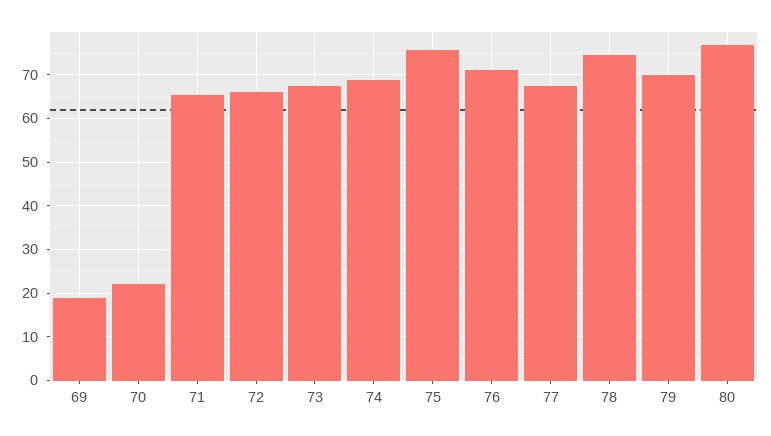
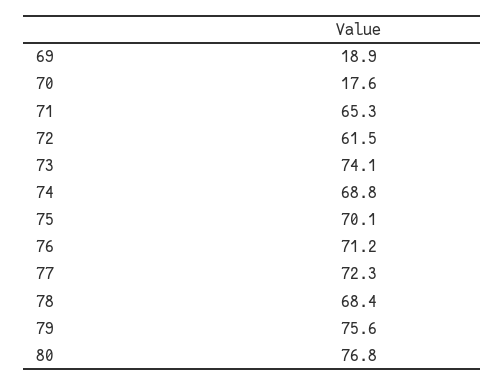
  {
    "69": 18.9,
-   "70": 22,
+   "70": 17.6,
    "71": 65.3,
-   "72": 66,
+   "72": 61.5,
-   "73": 68,
+   "73": 74.1,
    "74": 68.8,
-   "75": 76,
+   "75": 70.1,
    "76": 71.2,
-   "77": 68,
+   "77": 72.3,
-   "78": 74,
+   "78": 68.4,
-   "79": 70,
+   "79": 75.6,
    "80": 76.8
  }

